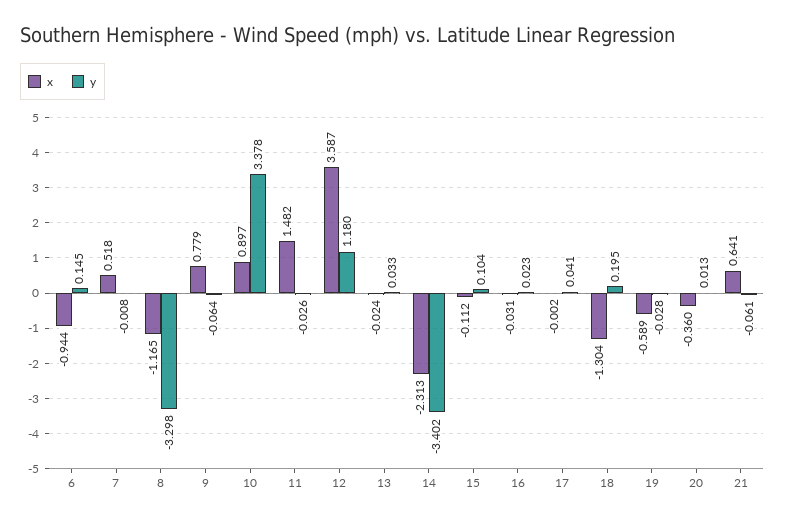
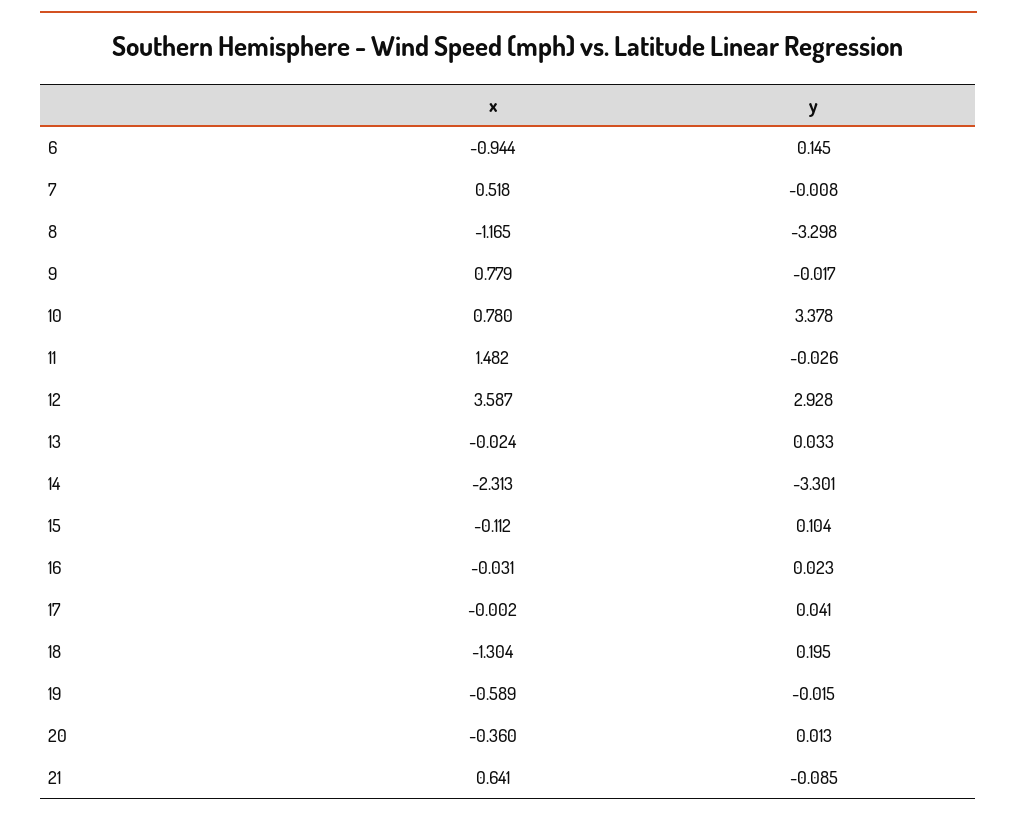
  {
    "x": {
      "6": -0.944,
      "7": 0.518,
      "8": -1.165,
      "9": 0.779,
-     "10": 0.897,
+     "10": 0.78,
      "11": 1.482,
      "12": 3.587,
      "13": -0.024,
      "14": -2.313,
      "15": -0.112,
      "16": -0.031,
      "17": -0.002,
      "18": -1.304,
      "19": -0.589,
      "20": -0.36,
      "21": 0.641
    },
    "y": {
      "6": 0.145,
      "7": -0.008,
      "8": -3.298,
-     "9": -0.064,
+     "9": -0.017,
      "10": 3.378,
      "11": -0.026,
-     "12": 1.18,
+     "12": 2.928,
      "13": 0.033,
-     "14": -3.402,
+     "14": -3.301,
      "15": 0.104,
      "16": 0.023,
      "17": 0.041,
      "18": 0.195,
-     "19": -0.028,
+     "19": -0.015,
      "20": 0.013,
-     "21": -0.061
+     "21": -0.085
    }
  }

